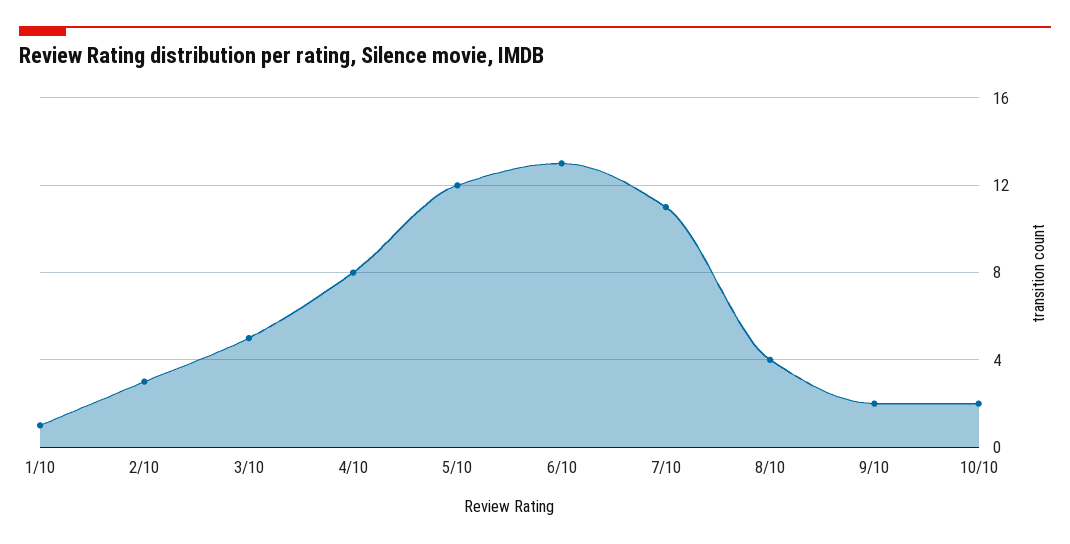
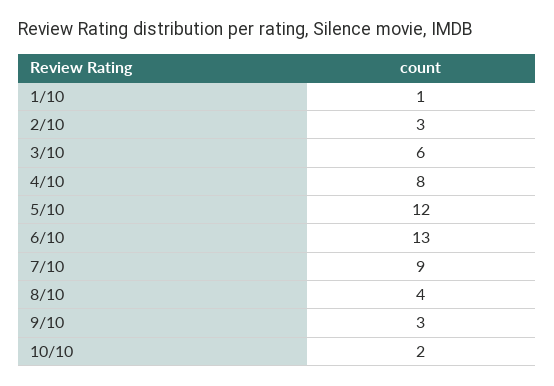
  {
    "1/10": 1,
    "2/10": 3,
-   "3/10": 5,
+   "3/10": 6,
    "4/10": 8,
    "5/10": 12,
    "6/10": 13,
-   "7/10": 11,
+   "7/10": 9,
    "8/10": 4,
-   "9/10": 2,
+   "9/10": 3,
    "10/10": 2
  }

